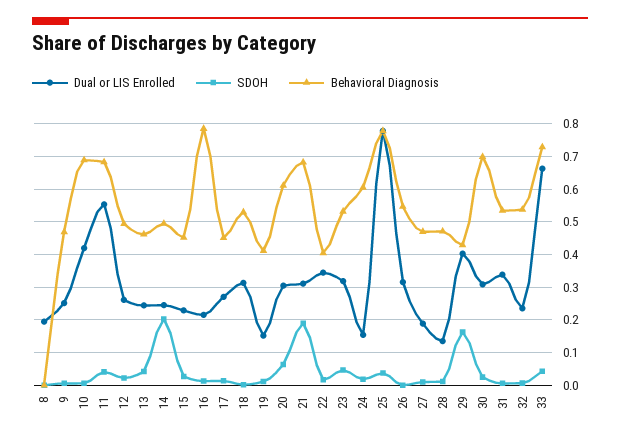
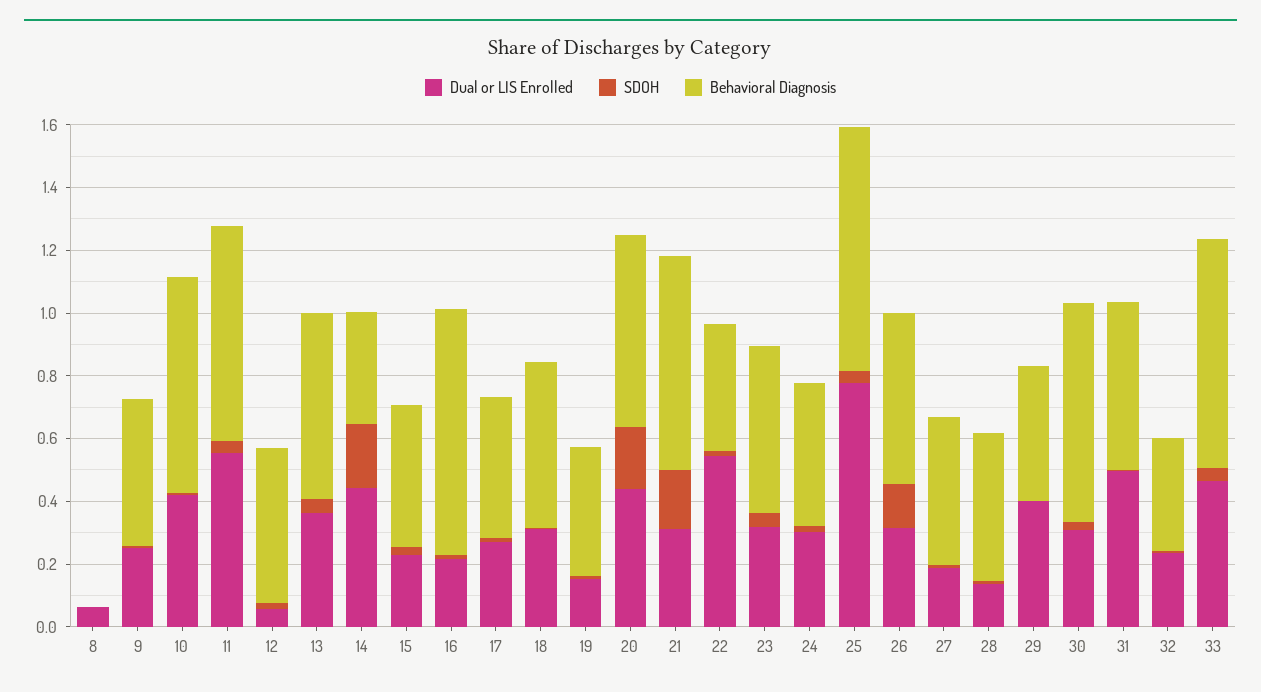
  {
    "Dual or LIS Enrolled": {
-     "8": 0.2,
+     "8": 0.05,
      "9": 0.26,
      "10": 0.42,
      "11": 0.56,
-     "12": 0.26,
+     "12": 0.05,
-     "13": 0.24,
+     "13": 0.35,
-     "14": 0.24,
+     "14": 0.45,
      "15": 0.22,
      "16": 0.22,
      "17": 0.26,
      "18": 0.32,
      "19": 0.16,
-     "20": 0.3,
+     "20": 0.45,
      "21": 0.32,
-     "22": 0.34,
+     "22": 0.55,
      "23": 0.32,
-     "24": 0.16,
+     "24": 0.3,
      "25": 0.78,
      "26": 0.32,
      "27": 0.18,
      "28": 0.14,
      "29": 0.4,
      "30": 0.3,
-     "31": 0.34,
+     "31": 0.5,
      "32": 0.24,
-     "33": 0.66
+     "33": 0.45
    },
    "SDOH": {
      "8": 0,
      "9": 0,
      "10": 0,
      "11": 0.04,
      "12": 0.02,
      "13": 0.04,
      "14": 0.2,
      "15": 0.02,
      "16": 0.02,
      "17": 0.02,
      "18": 0,
      "19": 0.02,
-     "20": 0.06,
+     "20": 0.2,
      "21": 0.18,
      "22": 0.02,
      "23": 0.04,
      "24": 0.02,
      "25": 0.04,
-     "26": 0,
+     "26": 0.15,
      "27": 0.02,
      "28": 0.02,
-     "29": 0.16,
+     "29": 0,
      "30": 0.02,
      "31": 0,
      "32": 0,
      "33": 0.04
    },
    "Behavioral Diagnosis": {
      "8": 0,
      "9": 0.46,
      "10": 0.68,
      "11": 0.68,
      "12": 0.5,
-     "13": 0.46,
+     "13": 0.6,
-     "14": 0.5,
+     "14": 0.35,
      "15": 0.46,
      "16": 0.78,
      "17": 0.46,
      "18": 0.52,
      "19": 0.42,
      "20": 0.62,
      "21": 0.68,
      "22": 0.4,
      "23": 0.54,
-     "24": 0.6,
+     "24": 0.45,
      "25": 0.78,
      "26": 0.54,
      "27": 0.46,
      "28": 0.48,
      "29": 0.42,
      "30": 0.7,
      "31": 0.54,
-     "32": 0.54,
+     "32": 0.35,
      "33": 0.72
    }
  }

